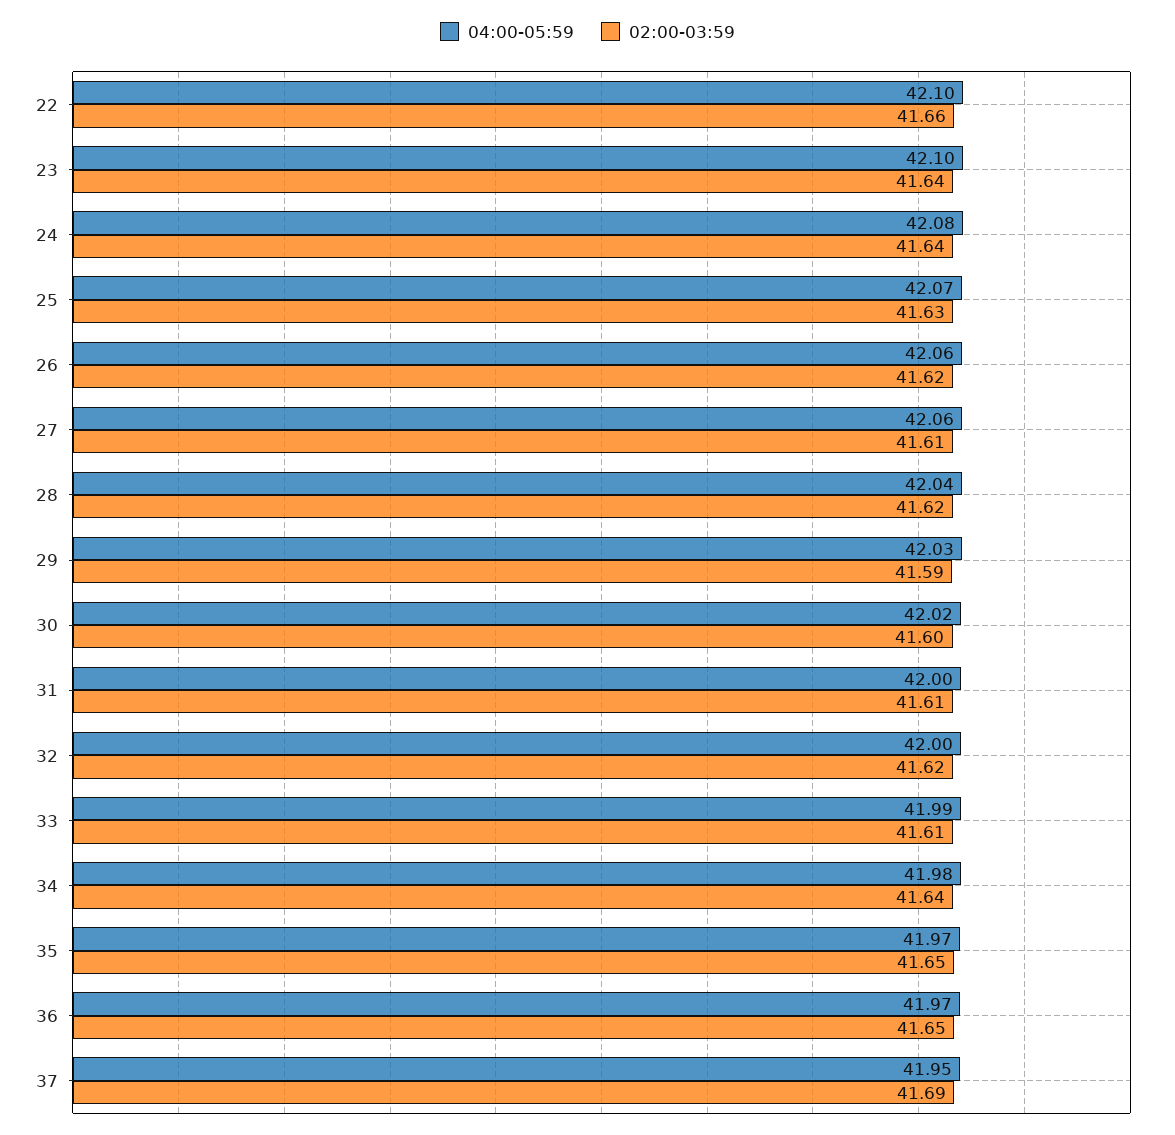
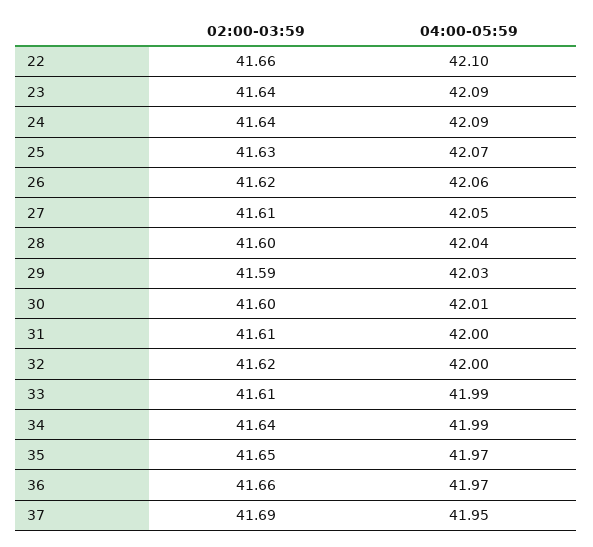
  {
    "04:00-05:59": {
      "22": 42.1,
-     "23": 42.1,
+     "23": 42.09,
-     "24": 42.08,
+     "24": 42.09,
      "25": 42.07,
      "26": 42.06,
-     "27": 42.06,
+     "27": 42.05,
      "28": 42.04,
      "29": 42.03,
-     "30": 42.02,
+     "30": 42.01,
      "31": 42,
      "32": 42,
      "33": 41.99,
-     "34": 41.98,
+     "34": 41.99,
      "35": 41.97,
      "36": 41.97,
      "37": 41.95
    },
    "02:00-03:59": {
      "22": 41.66,
      "23": 41.64,
      "24": 41.64,
      "25": 41.63,
      "26": 41.62,
      "27": 41.61,
-     "28": 41.62,
+     "28": 41.6,
      "29": 41.59,
      "30": 41.6,
      "31": 41.61,
      "32": 41.62,
      "33": 41.61,
      "34": 41.64,
      "35": 41.65,
-     "36": 41.65,
+     "36": 41.66,
      "37": 41.69
    }
  }

